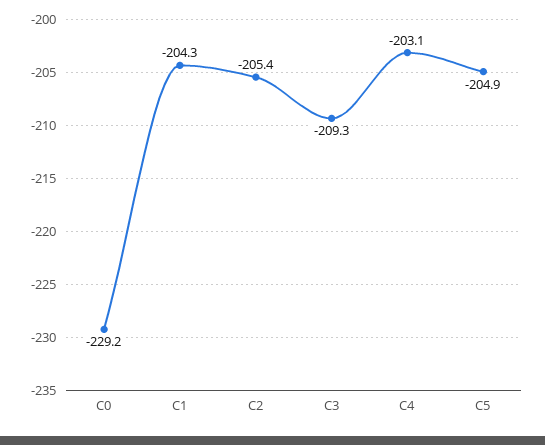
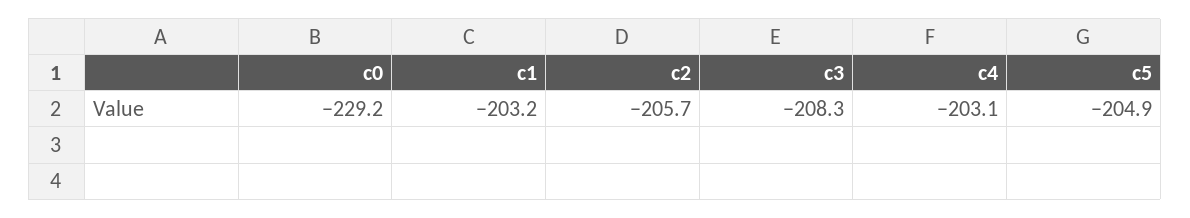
  {
    "C0": -229.2,
-   "C1": -204.3,
+   "C1": -203.2,
-   "C2": -205.4,
+   "C2": -205.7,
-   "C3": -209.3,
+   "C3": -208.3,
    "C4": -203.1,
    "C5": -204.9
  }

